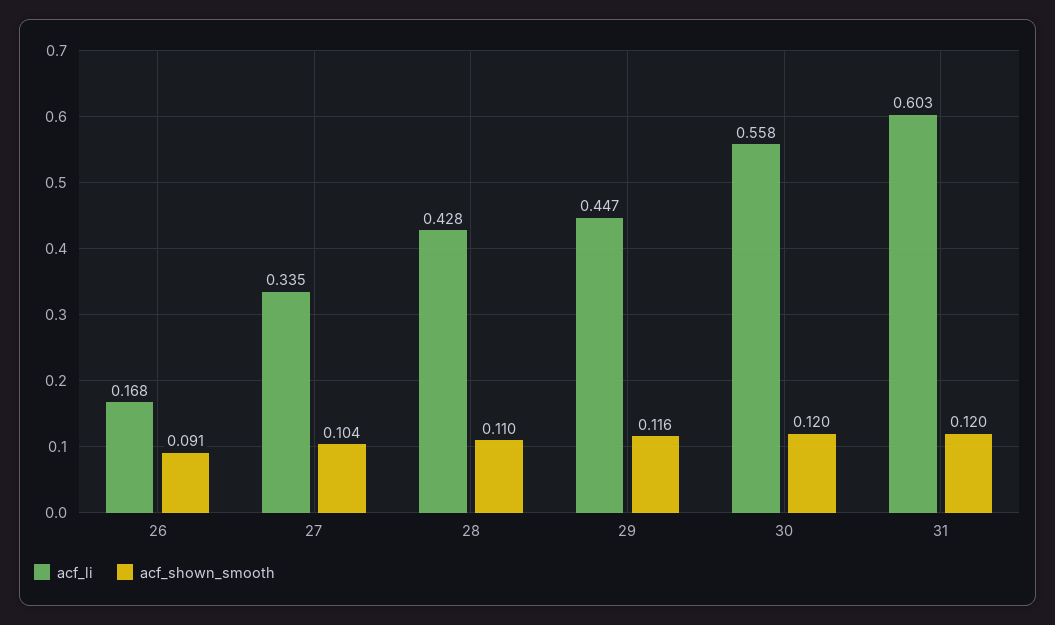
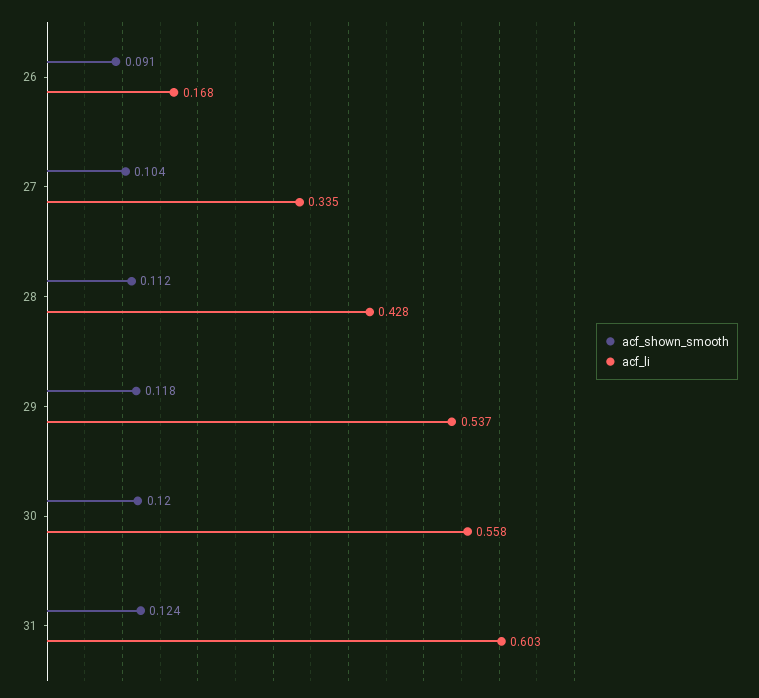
  {
    "acf_li": {
      "26": 0.168,
      "27": 0.335,
      "28": 0.428,
-     "29": 0.447,
+     "29": 0.537,
      "30": 0.558,
      "31": 0.603
    },
    "acf_shown_smooth": {
      "26": 0.091,
      "27": 0.104,
-     "28": 0.11,
+     "28": 0.112,
-     "29": 0.116,
+     "29": 0.118,
      "30": 0.12,
-     "31": 0.12
+     "31": 0.124
    }
  }

